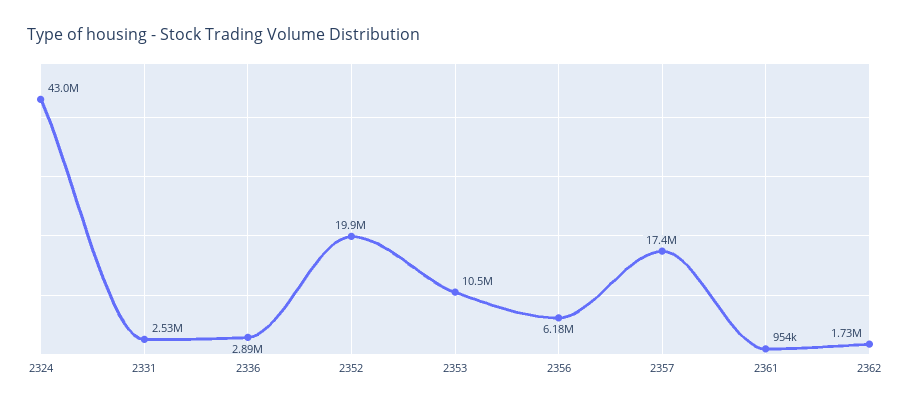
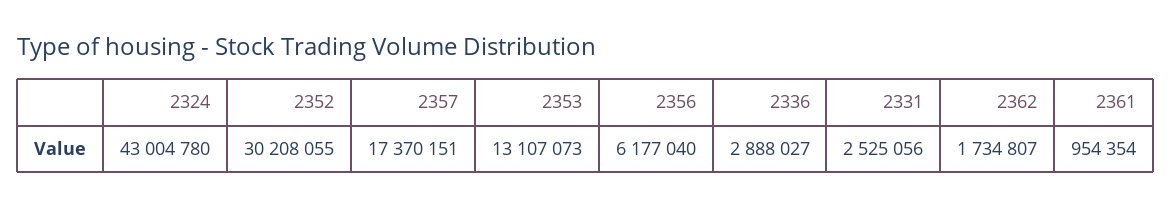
  {
    "2324": 43004780,
    "2331": 2525056,
    "2336": 2888027,
-   "2352": 19900000,
+   "2352": 30208055,
-   "2353": 10500000,
+   "2353": 13107073,
    "2356": 6177040,
    "2357": 17370151,
    "2361": 954354,
    "2362": 1734807
  }

